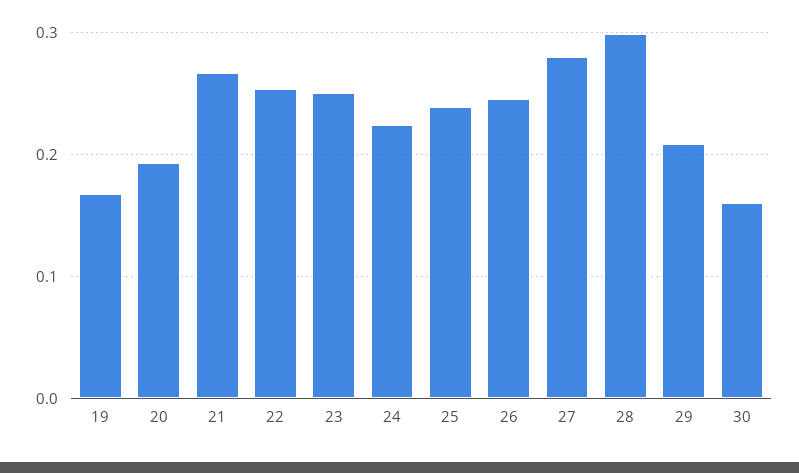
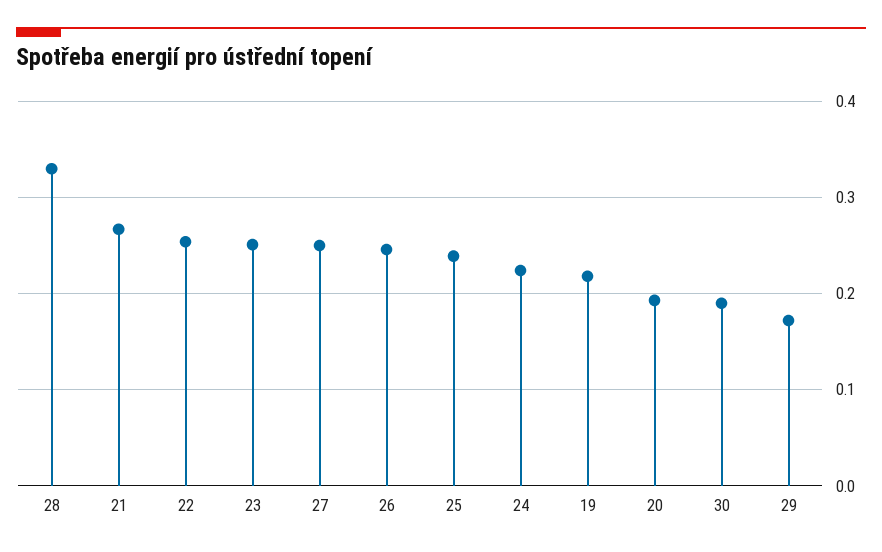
  {
-   "19": 0.17,
+   "19": 0.22,
    "20": 0.19,
    "21": 0.27,
    "22": 0.25,
    "23": 0.25,
    "24": 0.22,
    "25": 0.24,
    "26": 0.25,
-   "27": 0.28,
+   "27": 0.25,
-   "28": 0.3,
+   "28": 0.33,
-   "29": 0.21,
+   "29": 0.17,
-   "30": 0.16
+   "30": 0.19
  }

